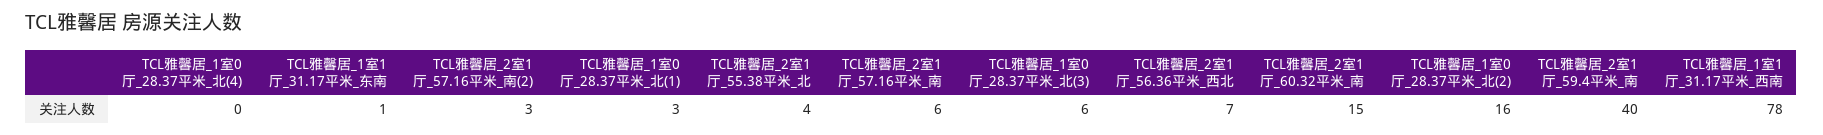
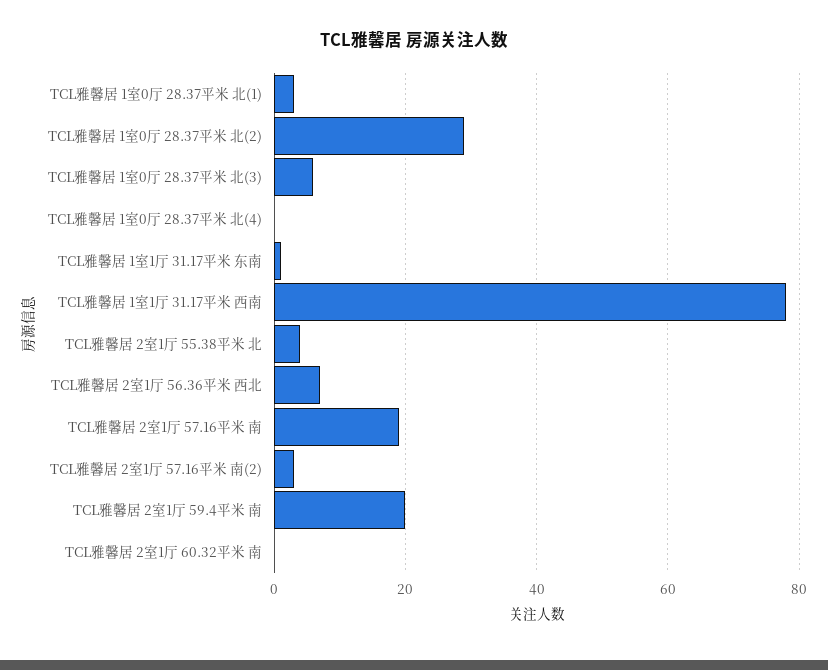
  {
    "TCL雅馨居_1室0厅_28.37平米_北(4)": 0,
    "TCL雅馨居_1室1厅_31.17平米_东南": 1,
    "TCL雅馨居_2室1厅_57.16平米_南(2)": 3,
    "TCL雅馨居_1室0厅_28.37平米_北(1)": 3,
    "TCL雅馨居_2室1厅_55.38平米_北": 4,
-   "TCL雅馨居_2室1厅_57.16平米_南": 6,
+   "TCL雅馨居_2室1厅_57.16平米_南": 20,
    "TCL雅馨居_1室0厅_28.37平米_北(3)": 6,
    "TCL雅馨居_2室1厅_56.36平米_西北": 7,
-   "TCL雅馨居_2室1厅_60.32平米_南": 15,
+   "TCL雅馨居_2室1厅_60.32平米_南": 0,
-   "TCL雅馨居_1室0厅_28.37平米_北(2)": 16,
+   "TCL雅馨居_1室0厅_28.37平米_北(2)": 30,
-   "TCL雅馨居_2室1厅_59.4平米_南": 40,
+   "TCL雅馨居_2室1厅_59.4平米_南": 20,
    "TCL雅馨居_1室1厅_31.17平米_西南": 78
  }

